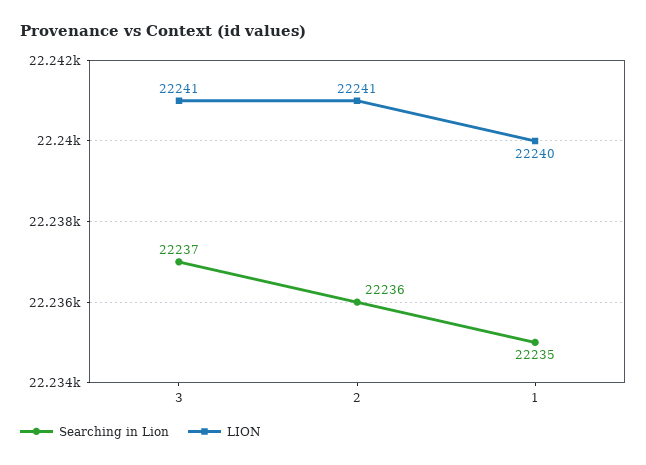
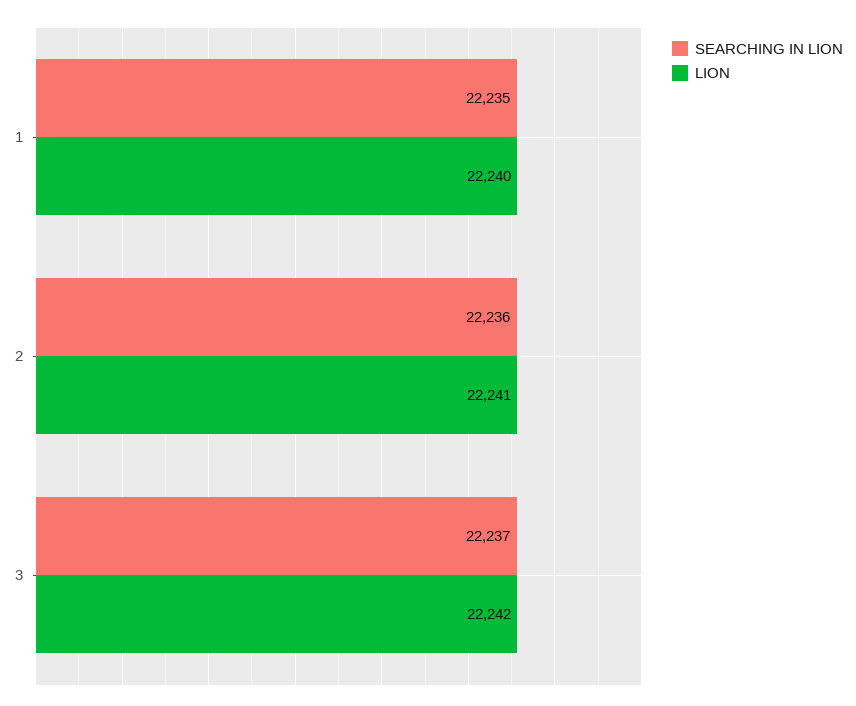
  {
    "Searching in Lion": {
      "3": 22237,
      "2": 22236,
      "1": 22235
    },
    "LION": {
-     "3": 22241,
+     "3": 22242,
      "2": 22241,
      "1": 22240
    }
  }

